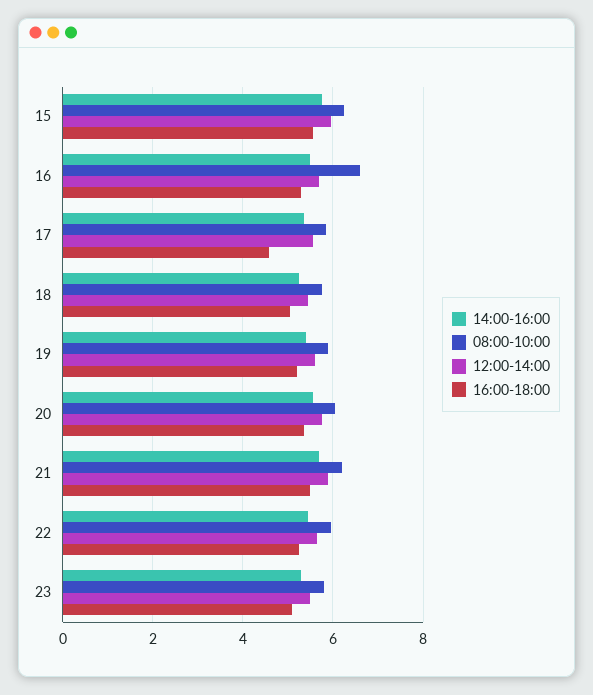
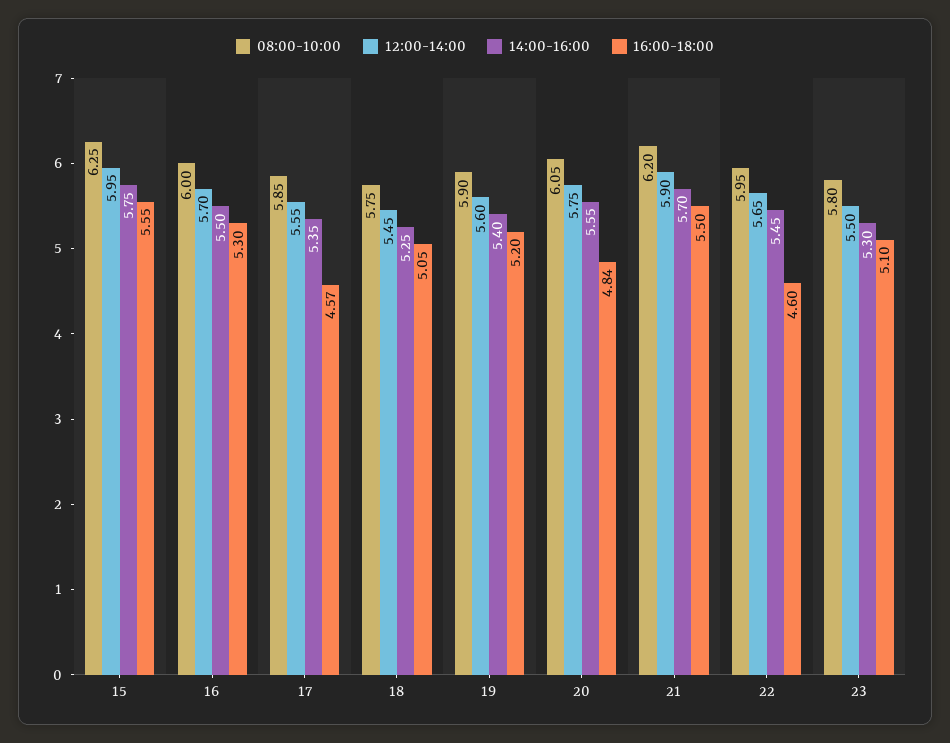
  {
    "14:00-16:00": {
      "15": 5.75,
      "16": 5.5,
      "17": 5.35,
      "18": 5.25,
      "19": 5.4,
      "20": 5.55,
      "21": 5.7,
      "22": 5.45,
      "23": 5.3
    },
    "08:00-10:00": {
      "15": 6.25,
-     "16": 6.6,
+     "16": 6,
      "17": 5.85,
      "18": 5.75,
      "19": 5.9,
      "20": 6.05,
      "21": 6.2,
      "22": 5.95,
      "23": 5.8
    },
    "12:00-14:00": {
      "15": 5.95,
      "16": 5.7,
      "17": 5.55,
      "18": 5.45,
      "19": 5.6,
      "20": 5.75,
      "21": 5.9,
      "22": 5.65,
      "23": 5.5
    },
    "16:00-18:00": {
      "15": 5.55,
      "16": 5.3,
      "17": 4.57,
      "18": 5.05,
      "19": 5.2,
-     "20": 5.4,
+     "20": 4.84,
      "21": 5.5,
-     "22": 5.2,
+     "22": 4.6,
      "23": 5.1
    }
  }

